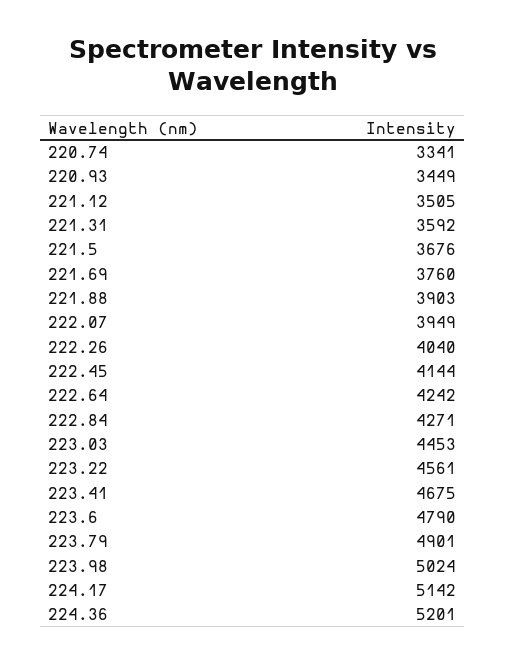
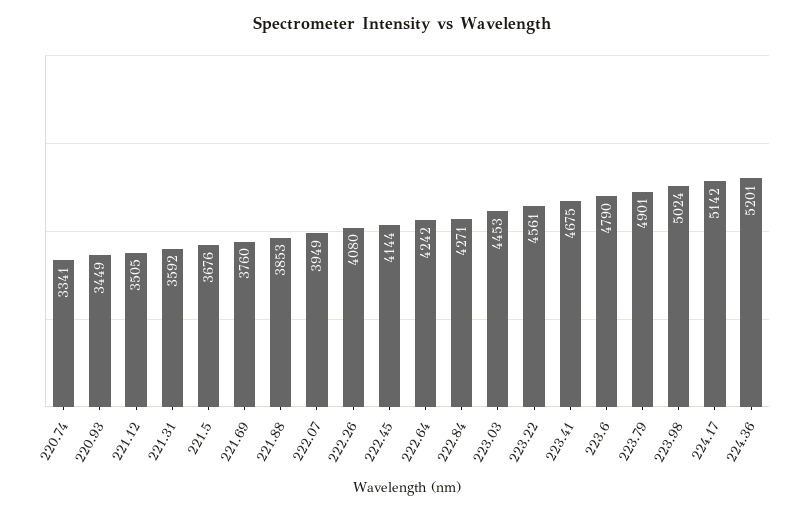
  {
    "220.74": 3341,
    "220.93": 3449,
    "221.12": 3505,
    "221.31": 3592,
    "221.5": 3676,
    "221.69": 3760,
-   "221.88": 3903,
+   "221.88": 3853,
    "222.07": 3949,
-   "222.26": 4040,
+   "222.26": 4080,
    "222.45": 4144,
    "222.64": 4242,
    "222.84": 4271,
    "223.03": 4453,
    "223.22": 4561,
    "223.41": 4675,
    "223.6": 4790,
    "223.79": 4901,
    "223.98": 5024,
    "224.17": 5142,
    "224.36": 5201
  }

